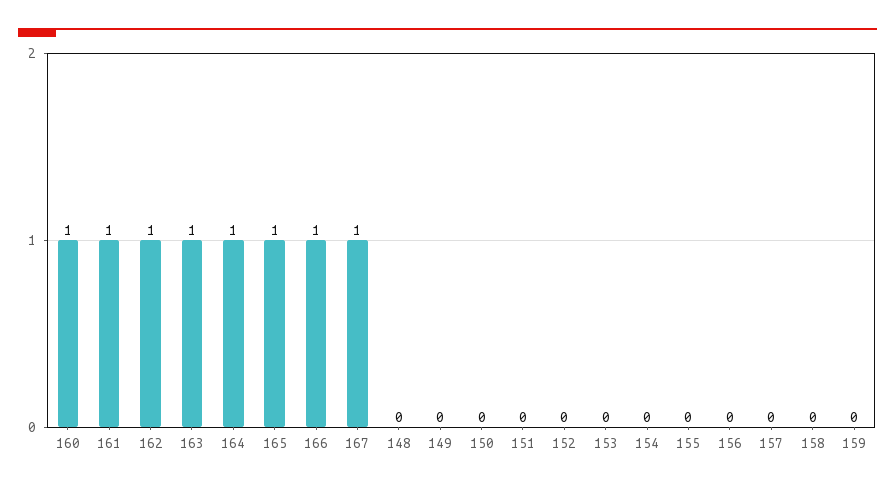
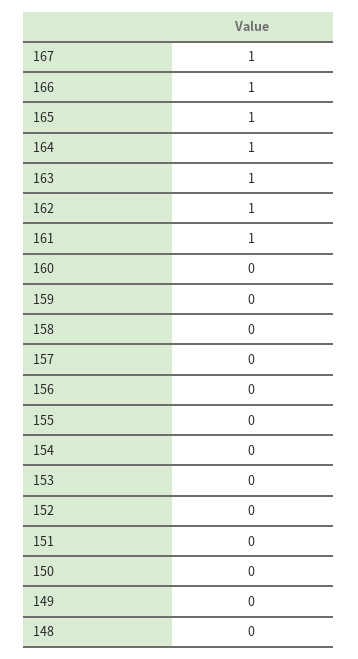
  {
-   "160": 1,
+   "160": 0,
    "161": 1,
    "162": 1,
    "163": 1,
    "164": 1,
    "165": 1,
    "166": 1,
    "167": 1,
    "148": 0,
    "149": 0,
    "150": 0,
    "151": 0,
    "152": 0,
    "153": 0,
    "154": 0,
    "155": 0,
    "156": 0,
    "157": 0,
    "158": 0,
    "159": 0
  }

